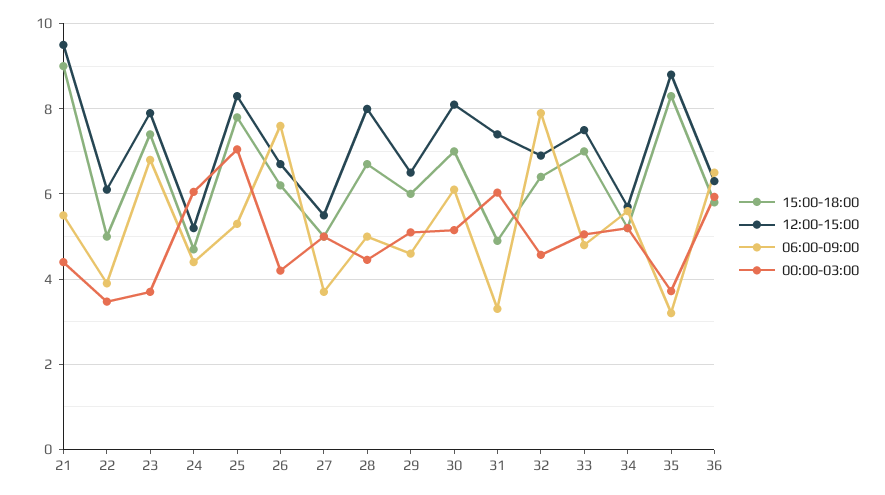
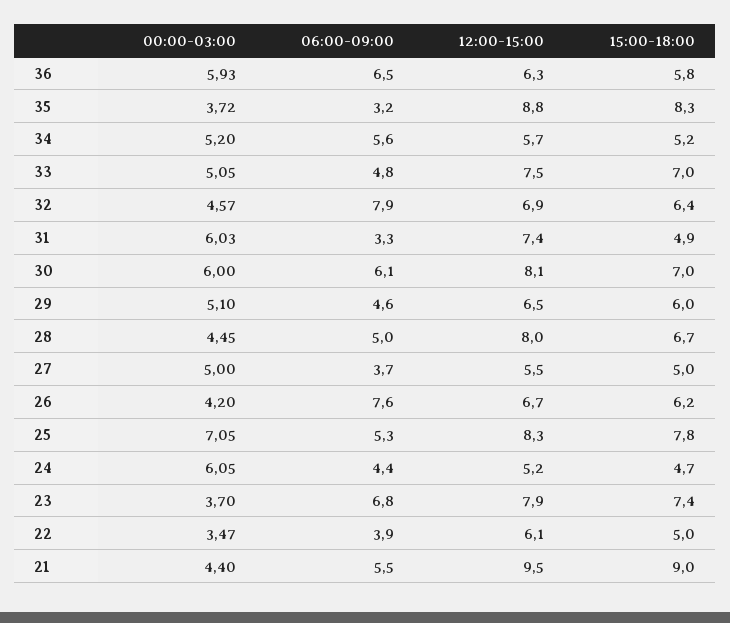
  {
    "15:00-18:00": {
      "21": 9,
      "22": 5,
      "23": 7.4,
      "24": 4.7,
      "25": 7.8,
      "26": 6.2,
      "27": 5,
      "28": 6.7,
      "29": 6,
      "30": 7,
      "31": 4.9,
      "32": 6.4,
      "33": 7,
      "34": 5.2,
      "35": 8.3,
      "36": 5.8
    },
    "12:00-15:00": {
      "21": 9.5,
      "22": 6.1,
      "23": 7.9,
      "24": 5.2,
      "25": 8.3,
      "26": 6.7,
      "27": 5.5,
      "28": 8,
      "29": 6.5,
      "30": 8.1,
      "31": 7.4,
      "32": 6.9,
      "33": 7.5,
      "34": 5.7,
      "35": 8.8,
      "36": 6.3
    },
    "06:00-09:00": {
      "21": 5.5,
      "22": 3.9,
      "23": 6.8,
      "24": 4.4,
      "25": 5.3,
      "26": 7.6,
      "27": 3.7,
      "28": 5,
      "29": 4.6,
      "30": 6.1,
      "31": 3.3,
      "32": 7.9,
      "33": 4.8,
      "34": 5.6,
      "35": 3.2,
      "36": 6.5
    },
    "00:00-03:00": {
      "21": 4.4,
      "22": 3.47,
      "23": 3.7,
      "24": 6.05,
      "25": 7.05,
      "26": 4.2,
      "27": 5,
      "28": 4.45,
      "29": 5.1,
-     "30": 5.2,
+     "30": 6,
      "31": 6.03,
      "32": 4.57,
      "33": 5.05,
      "34": 5.2,
      "35": 3.72,
      "36": 5.93
    }
  }

